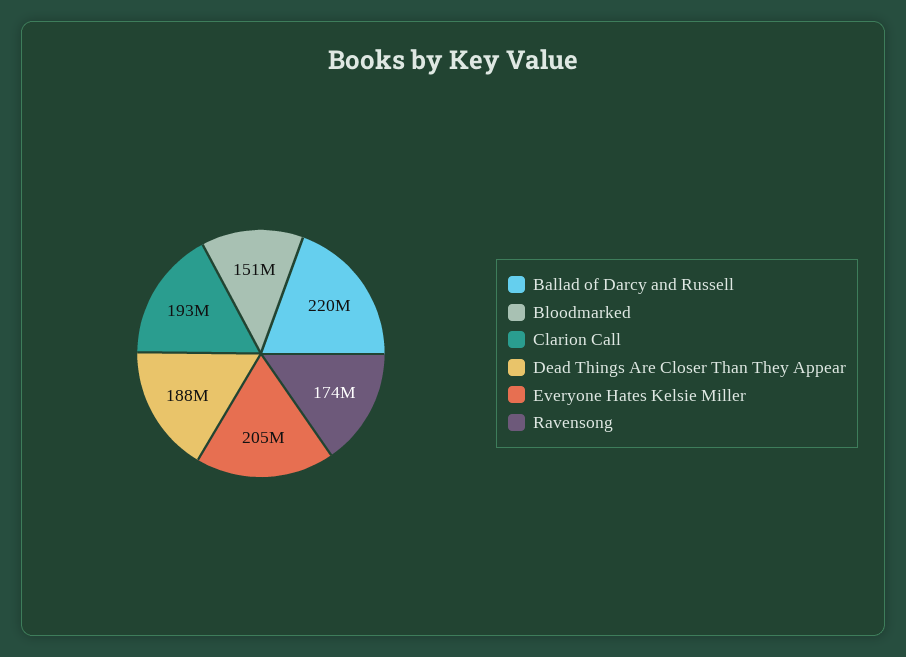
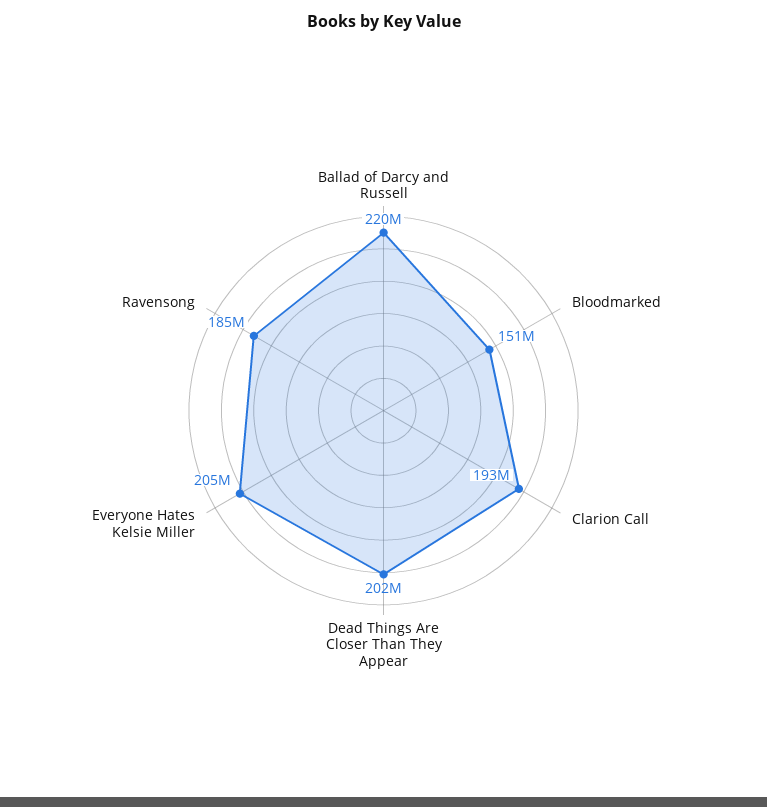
  {
    "Ballad of Darcy and Russell": 220000000,
    "Bloodmarked": 151000000,
    "Clarion Call": 193000000,
-   "Dead Things Are Closer Than They Appear": 188000000,
+   "Dead Things Are Closer Than They Appear": 202000000,
    "Everyone Hates Kelsie Miller": 205000000,
-   "Ravensong": 174000000
+   "Ravensong": 185000000
  }

